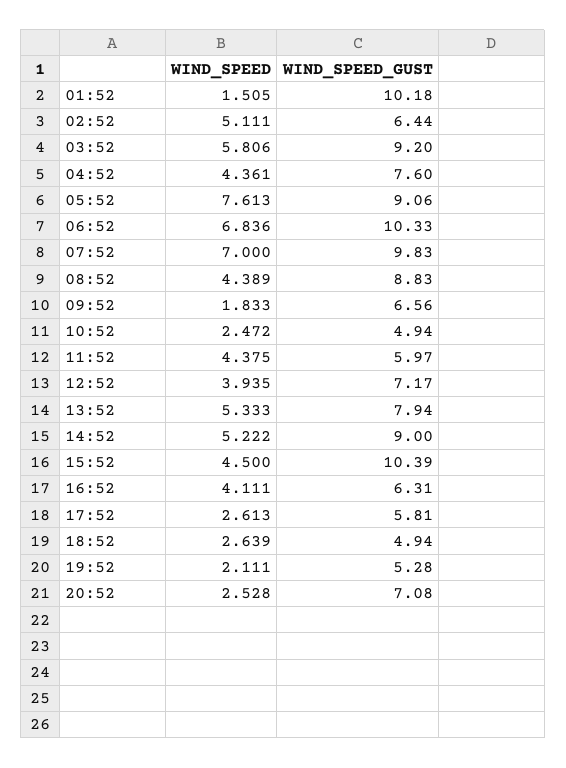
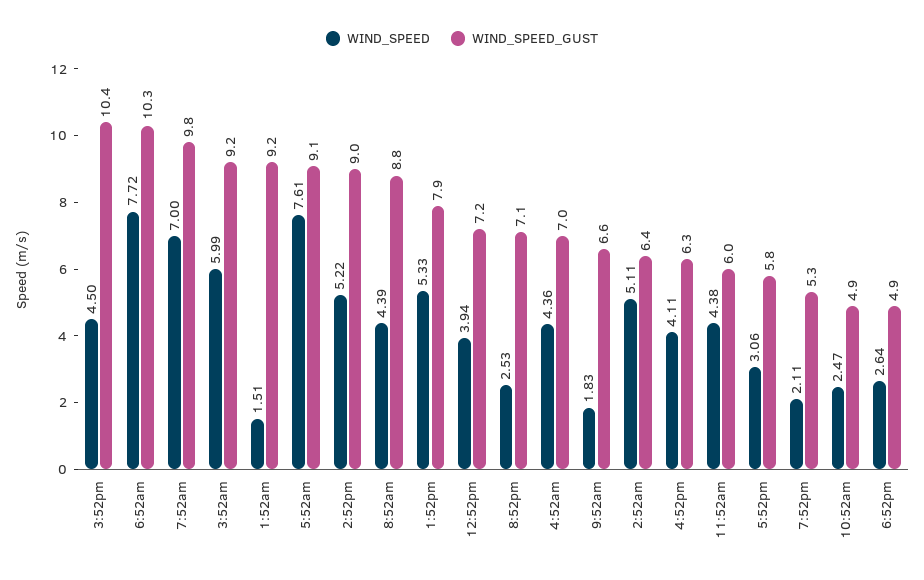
  {
    "WIND_SPEED": {
      "01:52": 1.505,
      "02:52": 5.111,
-     "03:52": 5.806,
+     "03:52": 5.99,
      "04:52": 4.361,
      "05:52": 7.613,
-     "06:52": 6.836,
+     "06:52": 7.72,
      "07:52": 7,
      "08:52": 4.389,
      "09:52": 1.833,
      "10:52": 2.472,
      "11:52": 4.375,
      "12:52": 3.935,
      "13:52": 5.333,
      "14:52": 5.222,
      "15:52": 4.5,
      "16:52": 4.111,
-     "17:52": 2.613,
+     "17:52": 3.06,
      "18:52": 2.639,
      "19:52": 2.111,
      "20:52": 2.528
    },
    "WIND_SPEED_GUST": {
-     "01:52": 10.18,
+     "01:52": 9.2,
      "02:52": 6.44,
      "03:52": 9.2,
-     "04:52": 7.6,
+     "04:52": 7,
      "05:52": 9.06,
      "06:52": 10.33,
      "07:52": 9.83,
      "08:52": 8.83,
      "09:52": 6.56,
      "10:52": 4.94,
      "11:52": 5.97,
      "12:52": 7.17,
      "13:52": 7.94,
      "14:52": 9,
      "15:52": 10.39,
      "16:52": 6.31,
      "17:52": 5.81,
      "18:52": 4.94,
      "19:52": 5.28,
      "20:52": 7.08
    }
  }

